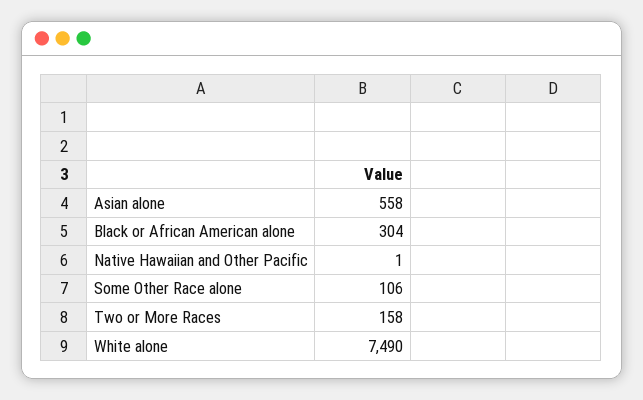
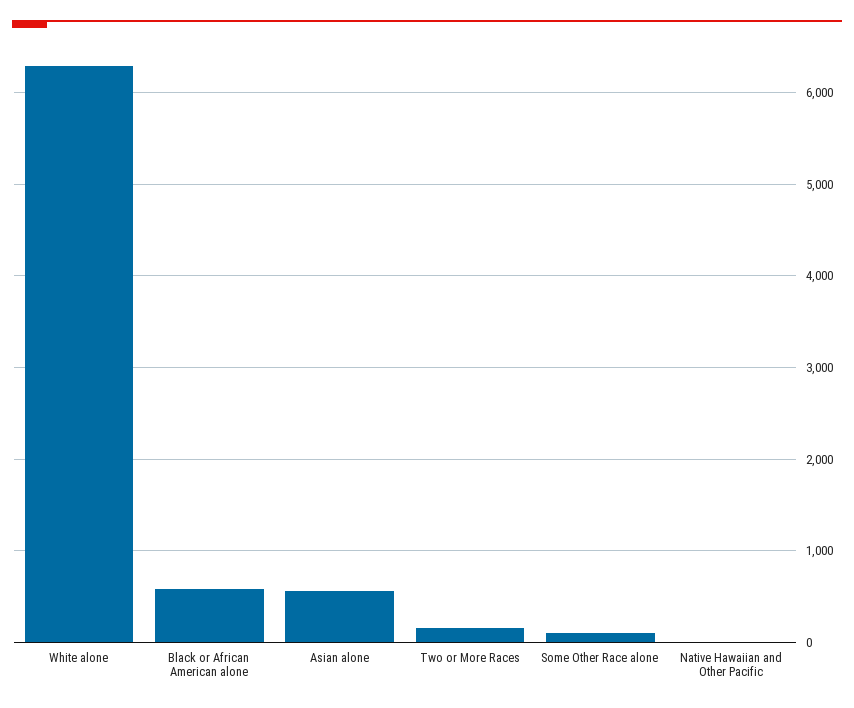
  {
    "Asian alone": 558,
-   "Black or African American alone": 304,
+   "Black or African American alone": 600,
    "Native Hawaiian and Other Pacific": 1,
    "Some Other Race alone": 106,
    "Two or More Races": 158,
-   "White alone": 7490
+   "White alone": 6300
  }

